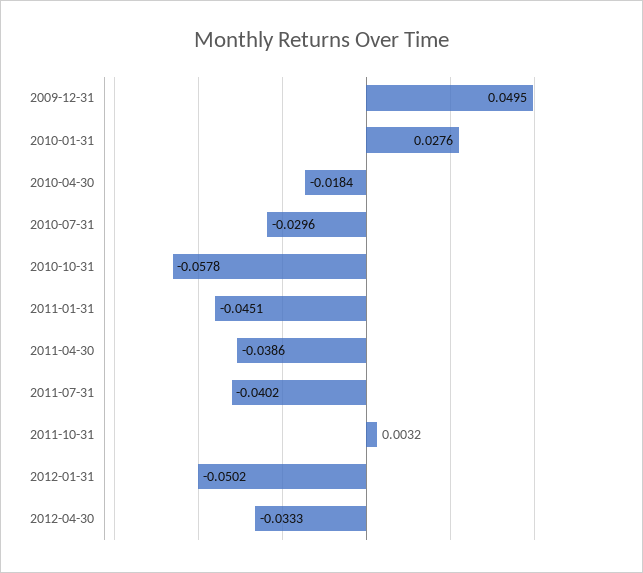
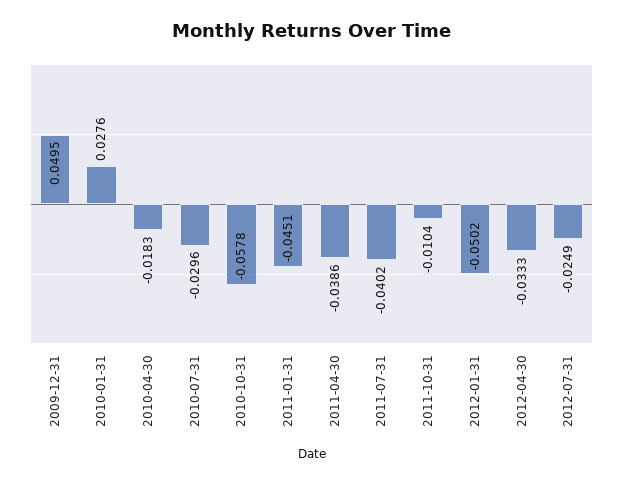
  {
    "2009-12-31": 0.0495,
    "2010-01-31": 0.0276,
-   "2010-04-30": -0.0184,
+   "2010-04-30": -0.0183,
    "2010-07-31": -0.0296,
    "2010-10-31": -0.0578,
    "2011-01-31": -0.0451,
    "2011-04-30": -0.0386,
    "2011-07-31": -0.0402,
-   "2011-10-31": 0.0032,
+   "2011-10-31": -0.0104,
    "2012-01-31": -0.0502,
-   "2012-04-30": -0.0333
+   "2012-04-30": -0.0333,
+   "2012-07-31": -0.0249
  }

